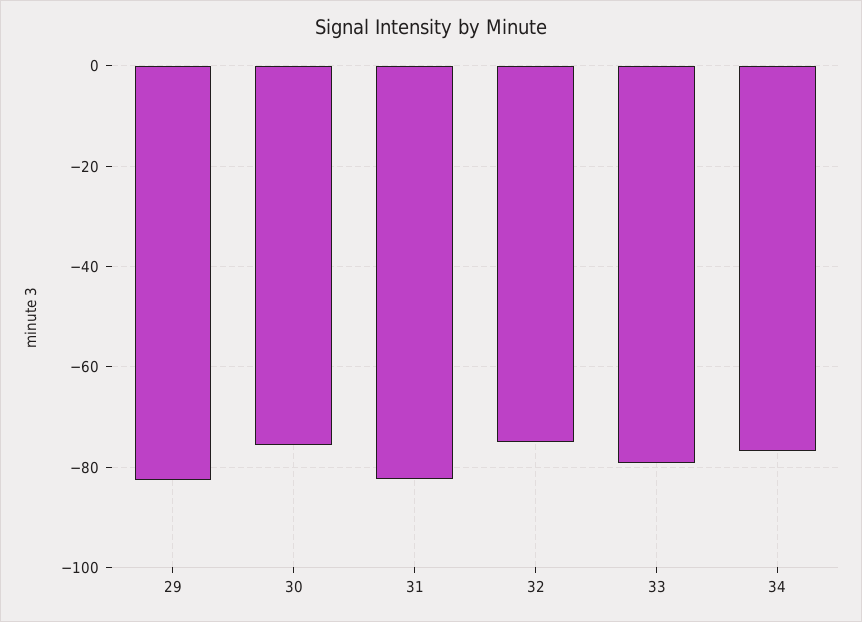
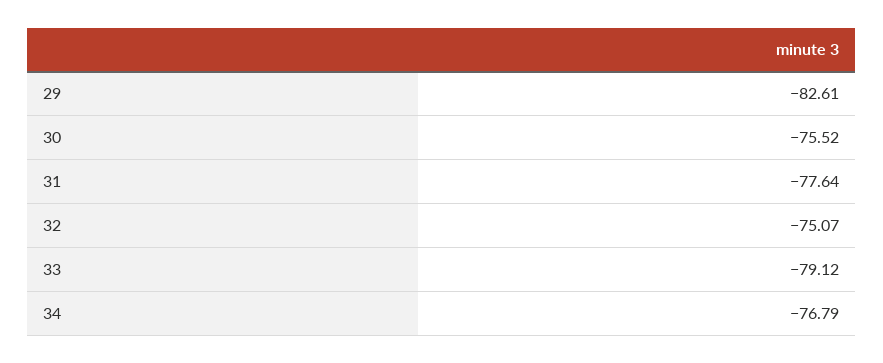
  {
    "29": -82.61,
    "30": -75.52,
-   "31": -82,
+   "31": -77.64,
    "32": -75.07,
    "33": -79.12,
    "34": -76.79
  }

